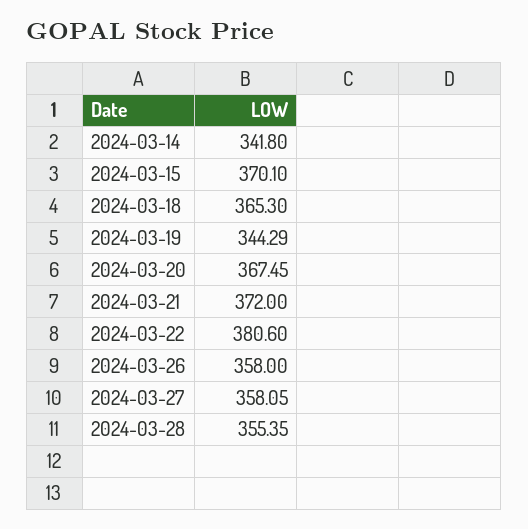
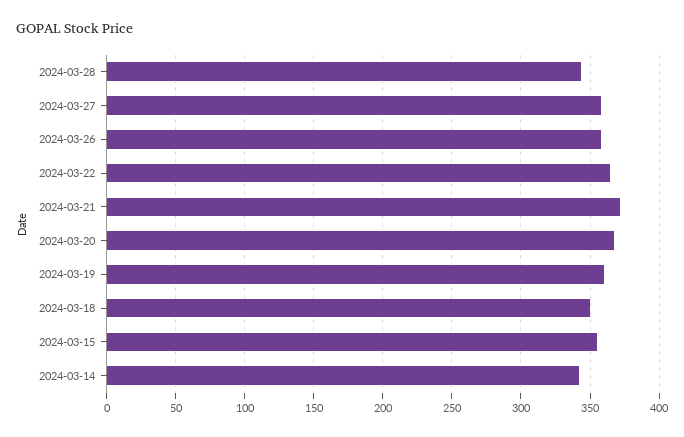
  {
    "2024-03-14": 341.8,
-   "2024-03-15": 370.1,
+   "2024-03-15": 355,
-   "2024-03-18": 365.3,
+   "2024-03-18": 350,
-   "2024-03-19": 344.29,
+   "2024-03-19": 360,
    "2024-03-20": 367.45,
    "2024-03-21": 372,
-   "2024-03-22": 380.6,
+   "2024-03-22": 365,
    "2024-03-26": 358,
    "2024-03-27": 358.05,
-   "2024-03-28": 355.35
+   "2024-03-28": 345
  }

